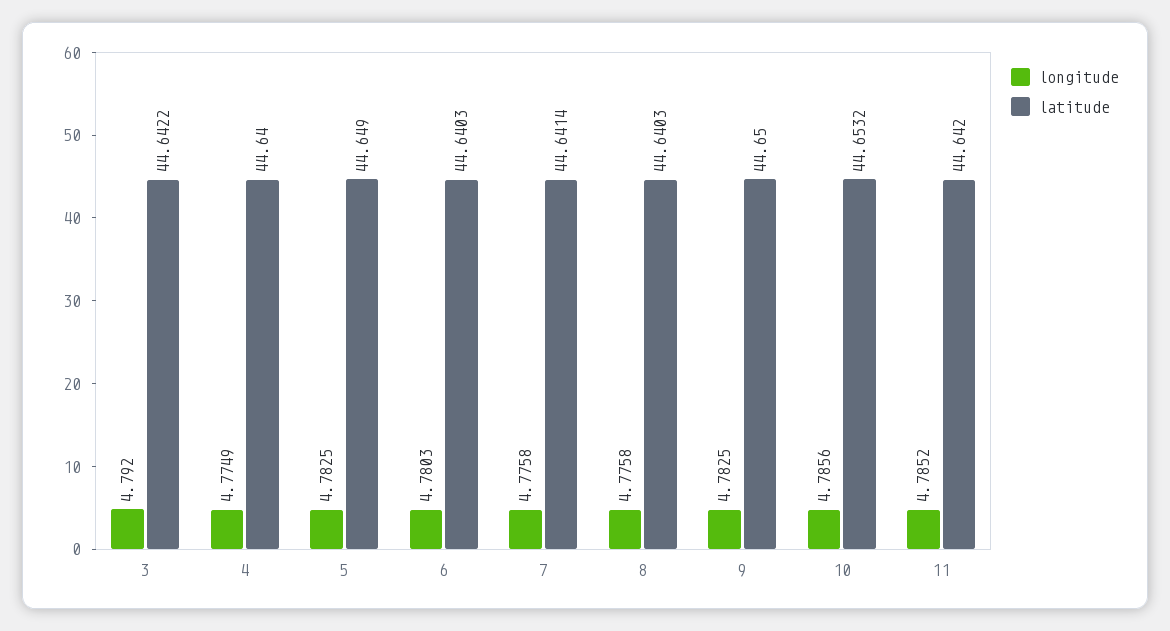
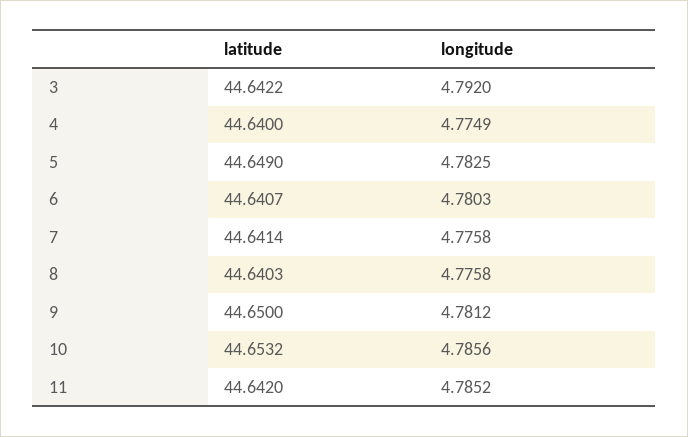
  {
    "longitude": {
      "3": 4.792,
      "4": 4.7749,
      "5": 4.7825,
      "6": 4.7803,
      "7": 4.7758,
      "8": 4.7758,
-     "9": 4.7825,
+     "9": 4.7812,
      "10": 4.7856,
      "11": 4.7852
    },
    "latitude": {
      "3": 44.6422,
      "4": 44.64,
      "5": 44.649,
-     "6": 44.6403,
+     "6": 44.6407,
      "7": 44.6414,
      "8": 44.6403,
      "9": 44.65,
      "10": 44.6532,
      "11": 44.642
    }
  }

